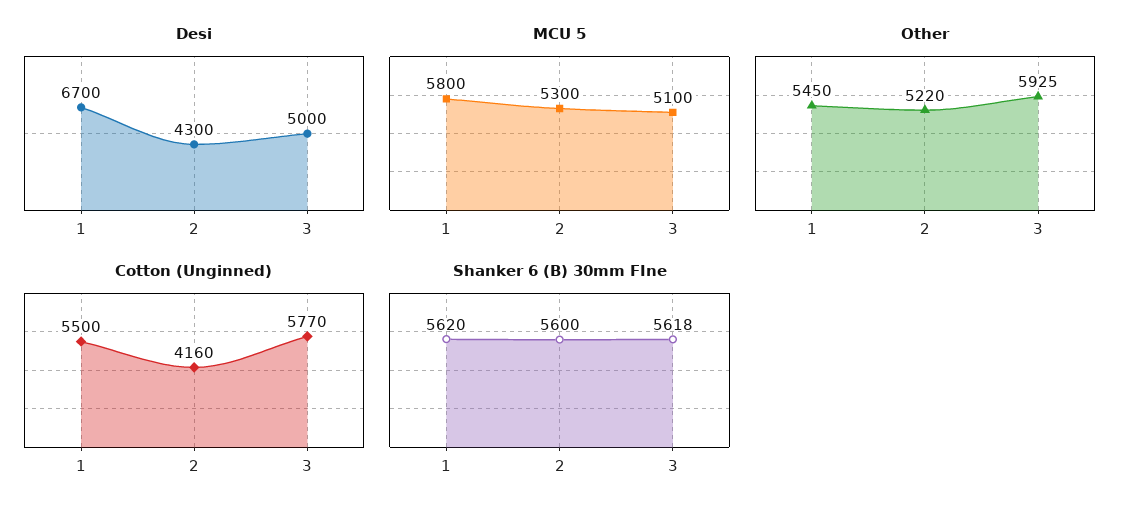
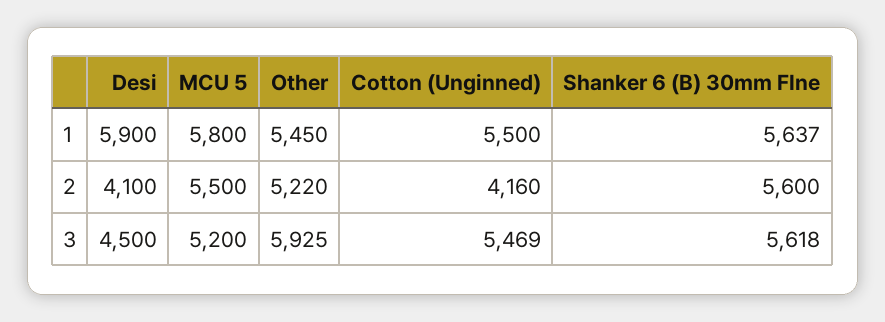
  {
    "Desi": {
-     "1": 6700,
+     "1": 5900,
-     "2": 4300,
+     "2": 4100,
-     "3": 5000
+     "3": 4500
    },
    "MCU 5": {
      "1": 5800,
-     "2": 5300,
+     "2": 5500,
-     "3": 5100
+     "3": 5200
    },
    "Other": {
      "1": 5450,
      "2": 5220,
      "3": 5925
    },
    "Cotton (Unginned)": {
      "1": 5500,
      "2": 4160,
-     "3": 5770
+     "3": 5469
    },
    "Shanker 6 (B) 30mm FIne": {
-     "1": 5620,
+     "1": 5637,
      "2": 5600,
      "3": 5618
    }
  }

